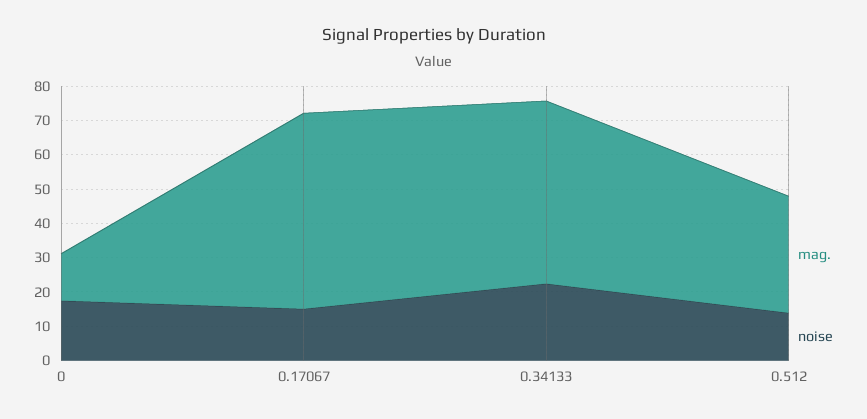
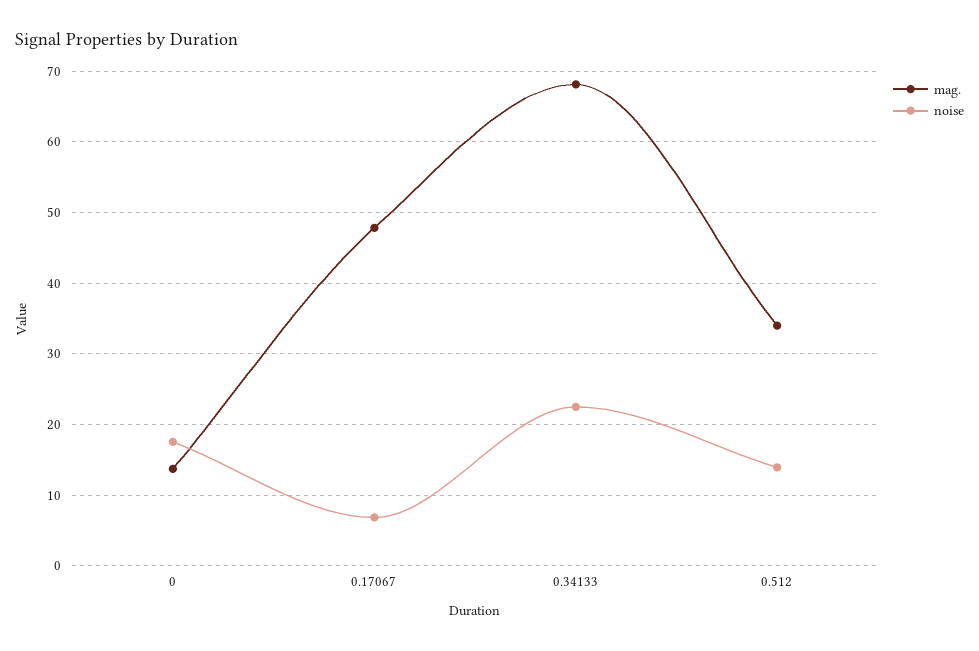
  {
    "mag.": {
      "0": 14,
-     "0.17067": 57.5,
+     "0.17067": 48,
-     "0.34133": 52.5,
+     "0.34133": 68,
      "0.512": 34
    },
    "noise": {
      "0": 18,
-     "0.17067": 15,
+     "0.17067": 7,
      "0.34133": 22,
      "0.512": 14
    }
  }

